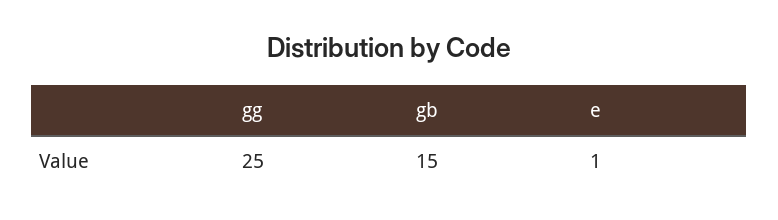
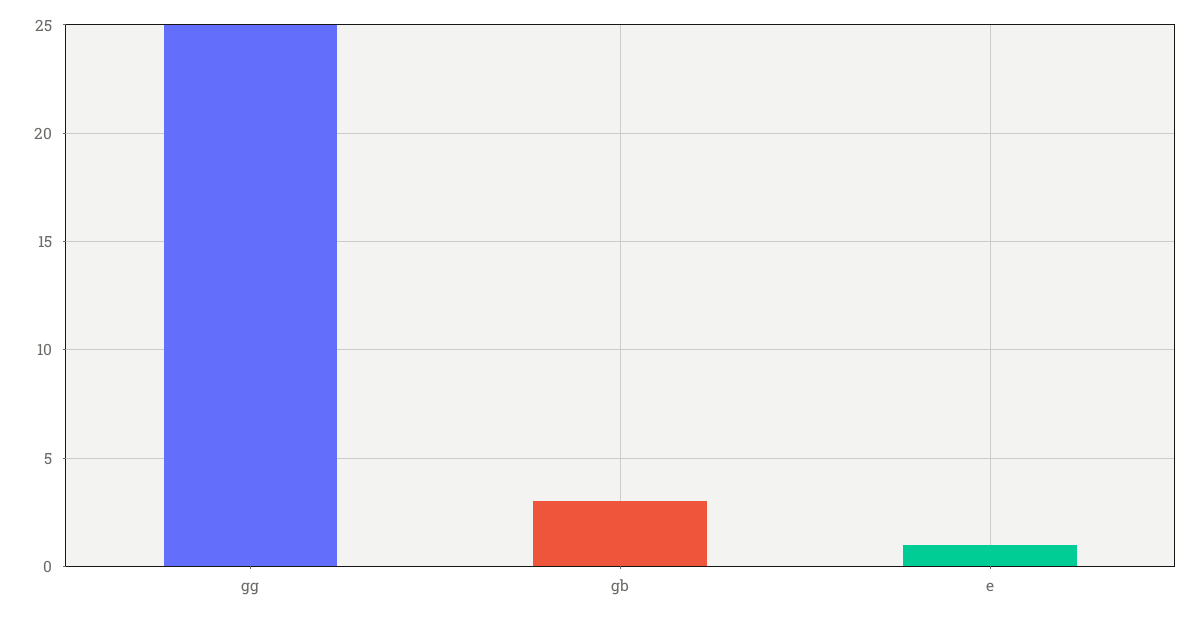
  {
    "gg": 25,
-   "gb": 15,
+   "gb": 3,
    "e": 1
  }

